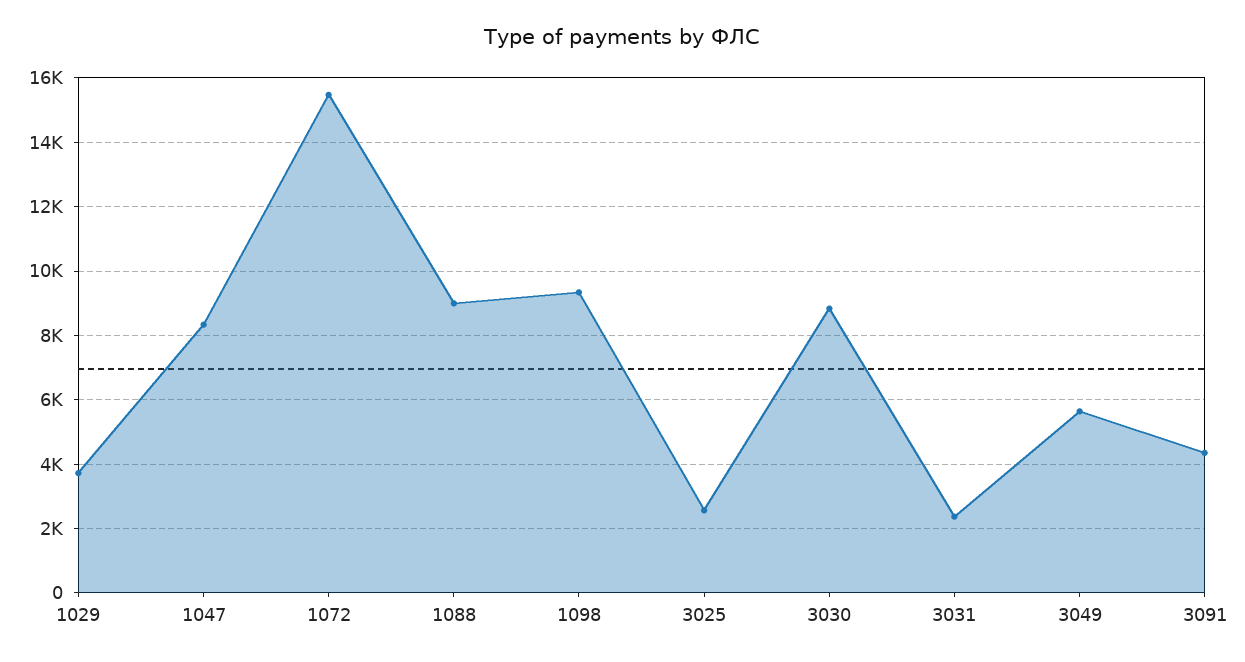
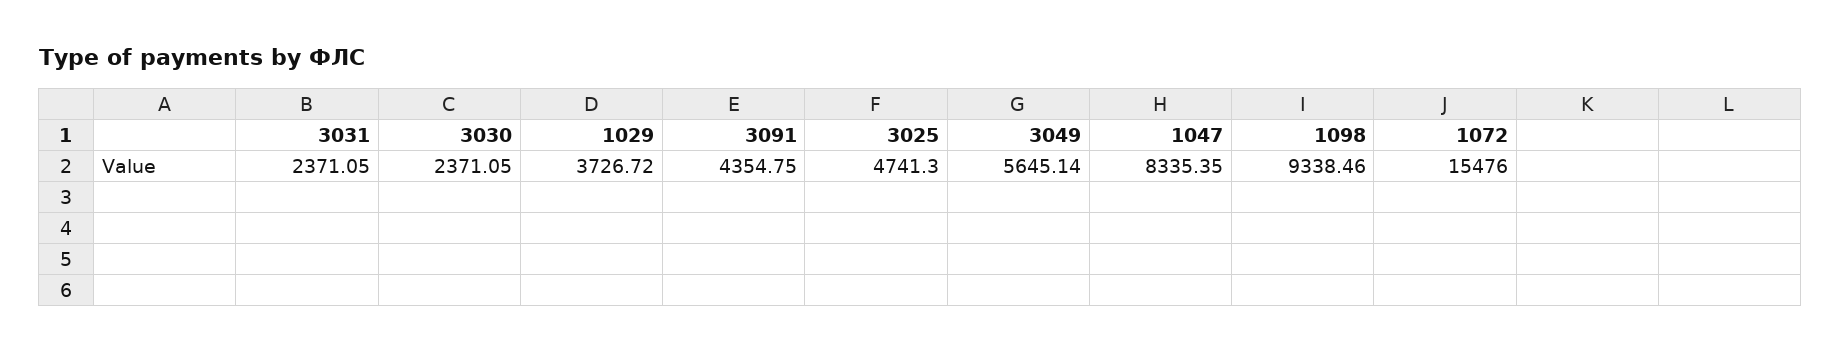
  {
    "1029": 3726.72,
    "1047": 8335.35,
    "1072": 15476,
-   "1088": 9000,
    "1098": 9338.46,
-   "3025": 2600,
+   "3025": 4741.3,
-   "3030": 8800,
+   "3030": 2371.05,
    "3031": 2371.05,
    "3049": 5645.14,
    "3091": 4354.75
  }

